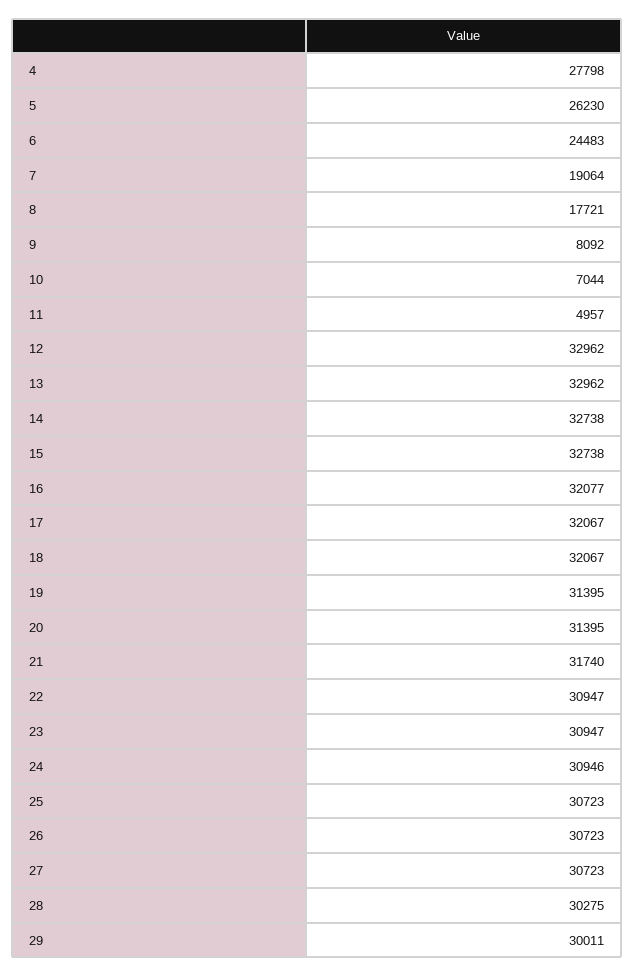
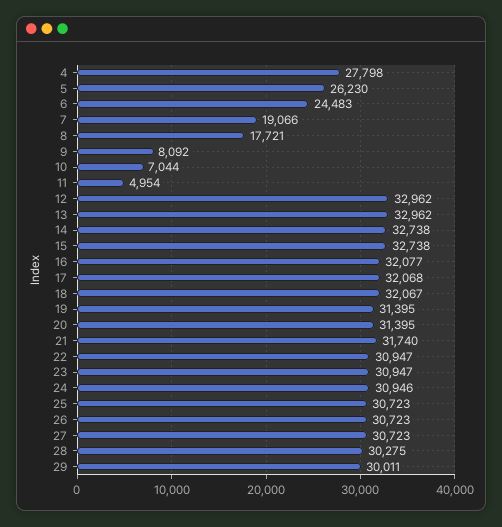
  {
    "4": 27798,
    "5": 26230,
    "6": 24483,
-   "7": 19064,
+   "7": 19066,
    "8": 17721,
    "9": 8092,
    "10": 7044,
-   "11": 4957,
+   "11": 4954,
    "12": 32962,
    "13": 32962,
    "14": 32738,
    "15": 32738,
    "16": 32077,
-   "17": 32067,
+   "17": 32068,
    "18": 32067,
    "19": 31395,
    "20": 31395,
    "21": 31740,
    "22": 30947,
    "23": 30947,
    "24": 30946,
    "25": 30723,
    "26": 30723,
    "27": 30723,
    "28": 30275,
    "29": 30011
  }

